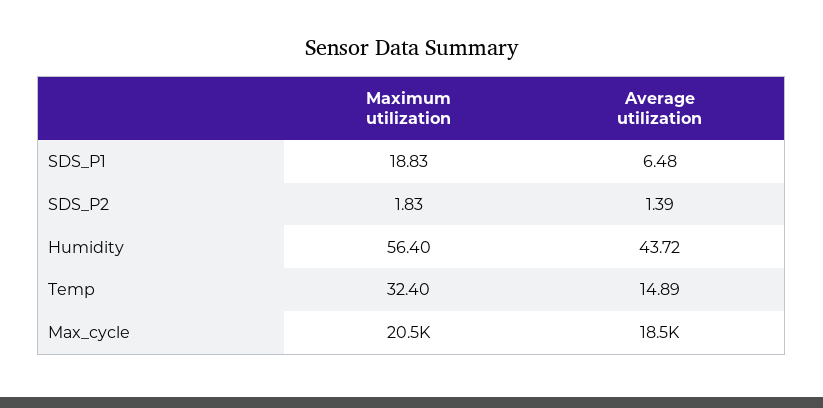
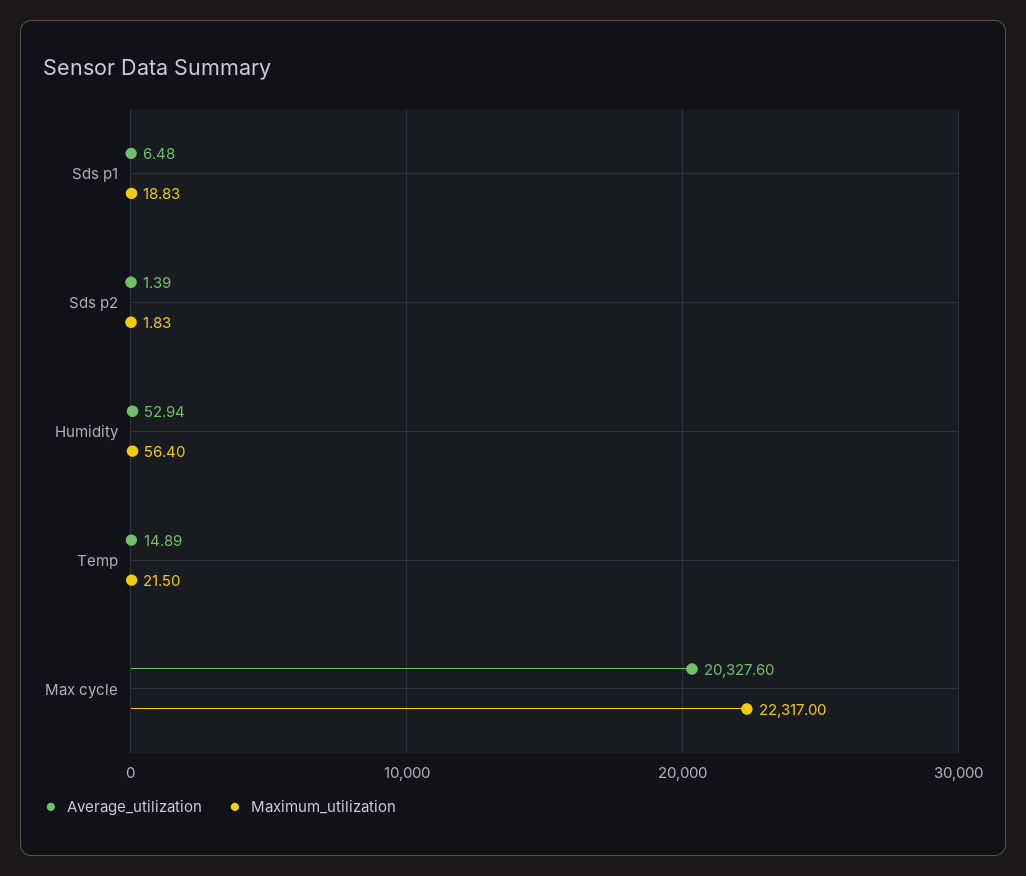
  {
    "Maximum utilization": {
      "SDS_P1": 18.83,
      "SDS_P2": 1.83,
      "Humidity": 56.4,
-     "Temp": 32.4,
+     "Temp": 21.5,
-     "Max_cycle": 20500
+     "Max_cycle": 22317
    },
    "Average utilization": {
      "SDS_P1": 6.48,
      "SDS_P2": 1.39,
-     "Humidity": 43.72,
+     "Humidity": 52.94,
      "Temp": 14.89,
-     "Max_cycle": 18500
+     "Max_cycle": 20327.6
    }
  }

